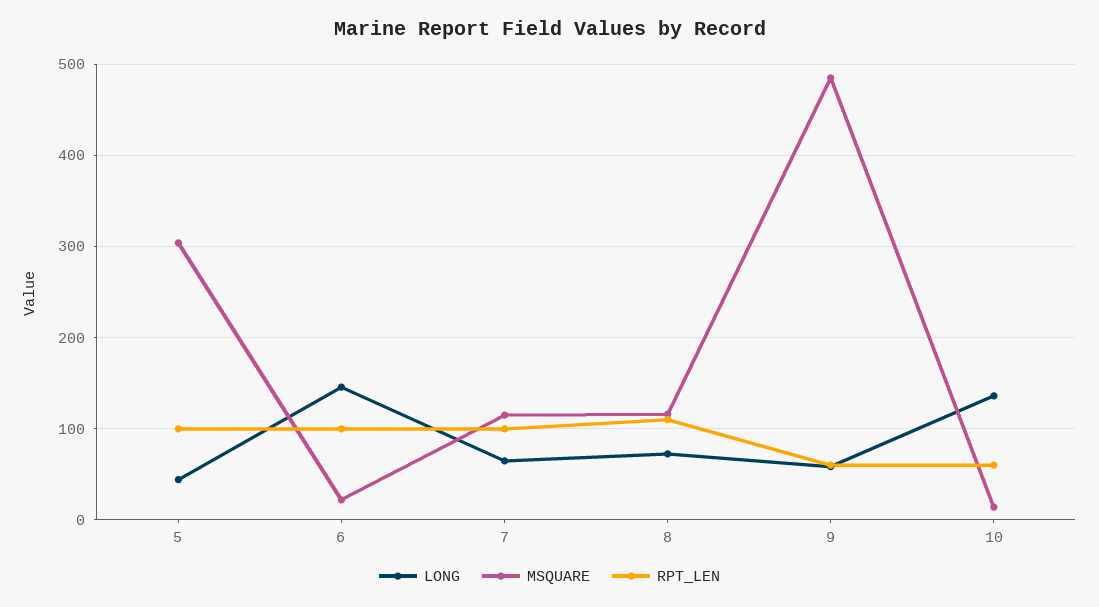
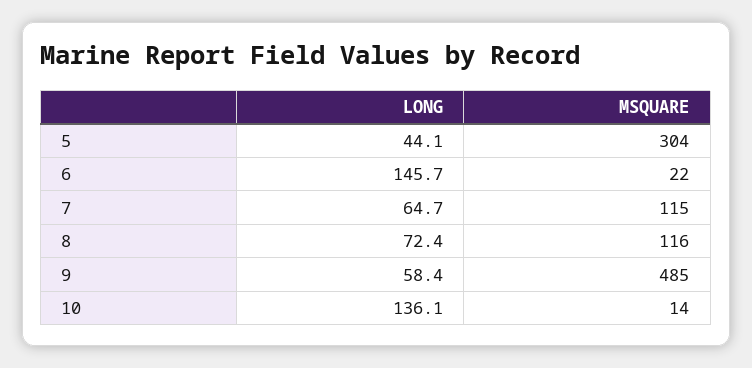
  {
    "LONG": {
      "5": 44.1,
      "6": 145.7,
      "7": 64.7,
      "8": 72.4,
      "9": 58.4,
      "10": 136.1
    },
    "MSQUARE": {
      "5": 304,
      "6": 22,
      "7": 115,
      "8": 116,
      "9": 485,
      "10": 14
-   },
+   }
-   "RPT_LEN": {
-     "5": 100,
-     "6": 100,
-     "7": 100,
-     "8": 110,
-     "9": 60,
-     "10": 60
-   }
  }

